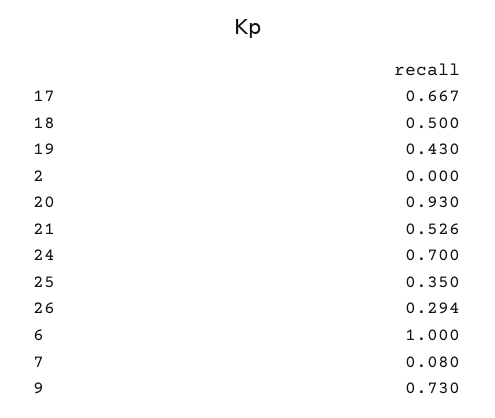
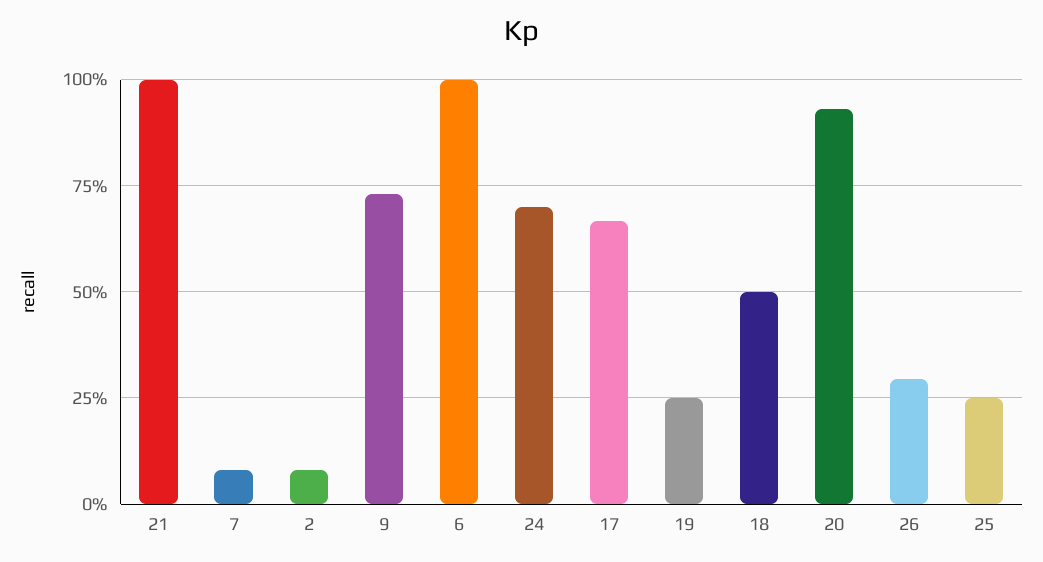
  {
    "17": 0.667,
    "18": 0.5,
-   "19": 0.43,
+   "19": 0.25,
-   "2": 0,
+   "2": 0.075,
    "20": 0.93,
-   "21": 0.526,
+   "21": 1,
    "24": 0.7,
-   "25": 0.35,
+   "25": 0.25,
    "26": 0.294,
    "6": 1,
    "7": 0.08,
    "9": 0.73
  }

